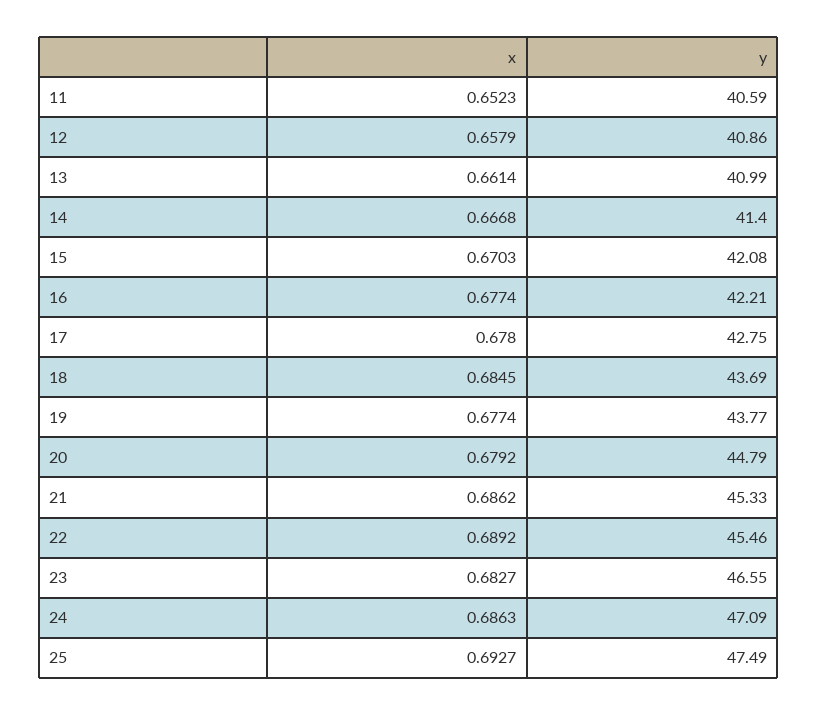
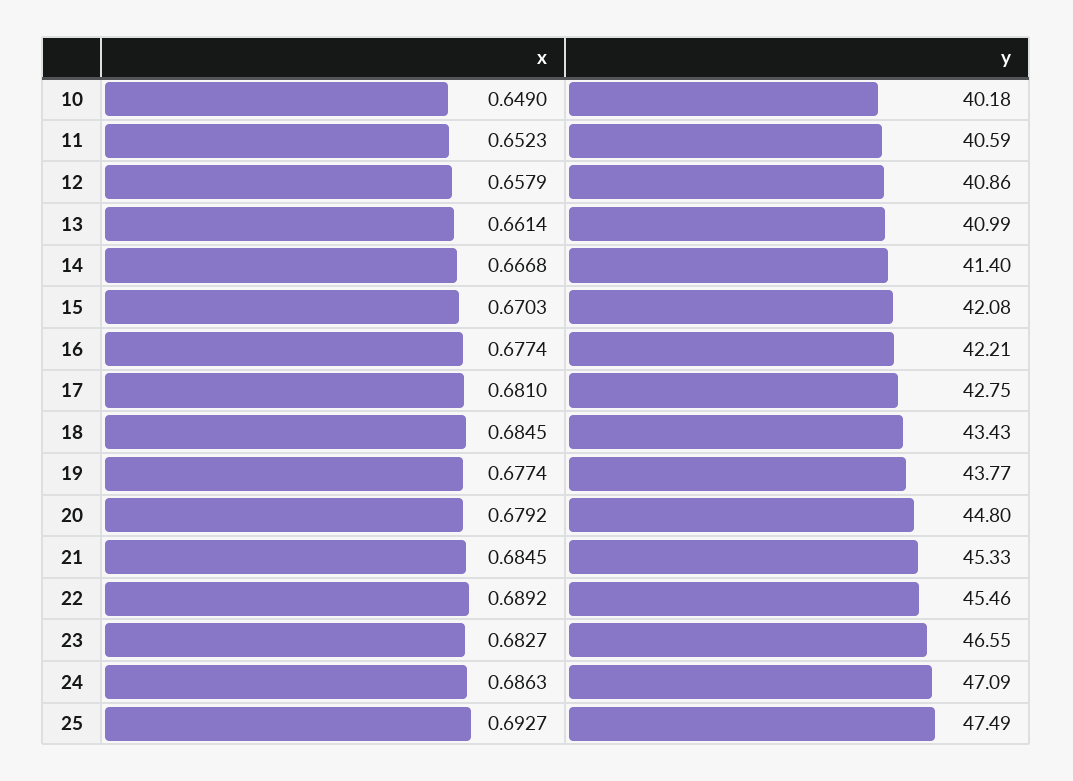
  {
    "x": {
      "11": 0.6523,
      "12": 0.6579,
      "13": 0.6614,
      "14": 0.6668,
      "15": 0.6703,
      "16": 0.6774,
-     "17": 0.678,
+     "17": 0.681,
      "18": 0.6845,
      "19": 0.6774,
      "20": 0.6792,
-     "21": 0.6862,
+     "21": 0.6845,
      "22": 0.6892,
      "23": 0.6827,
      "24": 0.6863,
-     "25": 0.6927
+     "25": 0.6927,
+     "10": 0.649
    },
    "y": {
      "11": 40.59,
      "12": 40.86,
      "13": 40.99,
      "14": 41.4,
      "15": 42.08,
      "16": 42.21,
      "17": 42.75,
-     "18": 43.69,
+     "18": 43.43,
      "19": 43.77,
-     "20": 44.79,
+     "20": 44.8,
      "21": 45.33,
      "22": 45.46,
      "23": 46.55,
      "24": 47.09,
-     "25": 47.49
+     "25": 47.49,
+     "10": 40.18
    }
  }

